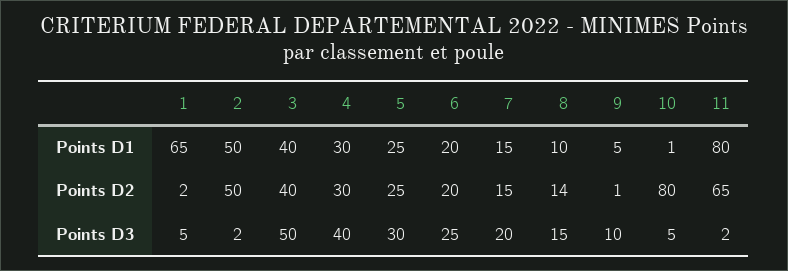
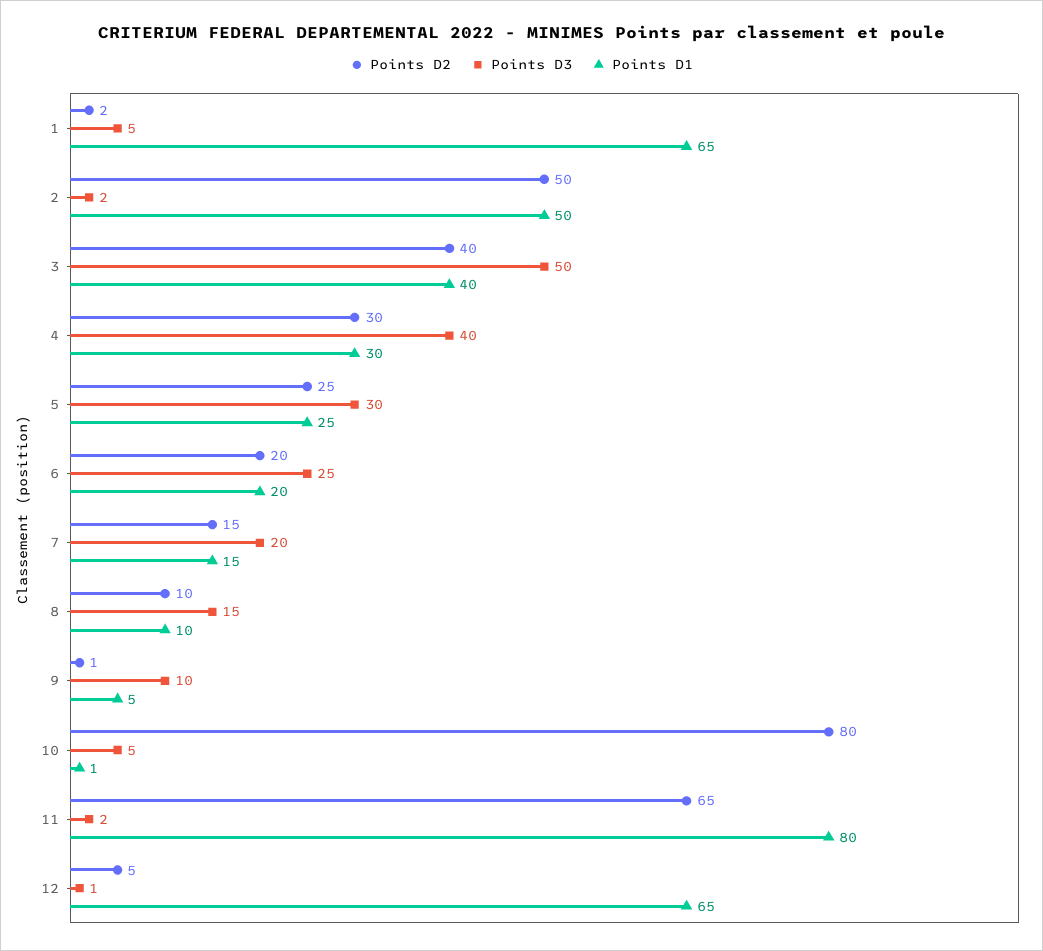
  {
    "Points D1": {
      "1": 65,
      "2": 50,
      "3": 40,
      "4": 30,
      "5": 25,
      "6": 20,
      "7": 15,
      "8": 10,
      "9": 5,
      "10": 1,
-     "11": 80
+     "11": 80,
+     "12": 65
    },
    "Points D2": {
      "1": 2,
      "2": 50,
      "3": 40,
      "4": 30,
      "5": 25,
      "6": 20,
      "7": 15,
-     "8": 14,
+     "8": 10,
      "9": 1,
      "10": 80,
-     "11": 65
+     "11": 65,
+     "12": 5
    },
    "Points D3": {
      "1": 5,
      "2": 2,
      "3": 50,
      "4": 40,
      "5": 30,
      "6": 25,
      "7": 20,
      "8": 15,
      "9": 10,
      "10": 5,
-     "11": 2
+     "11": 2,
+     "12": 1
    }
  }

